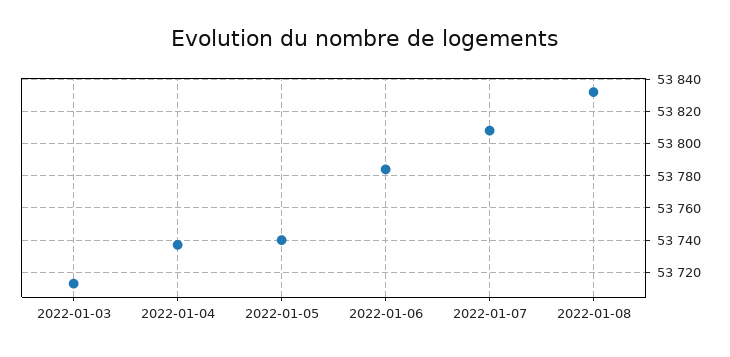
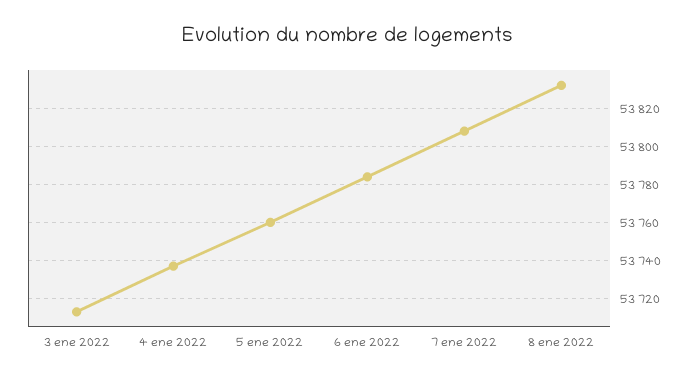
  {
    "2022-01-03": 53715,
    "2022-01-04": 53735,
-   "2022-01-05": 53740,
+   "2022-01-05": 53760,
    "2022-01-06": 53785,
    "2022-01-07": 53810,
    "2022-01-08": 53830
  }

